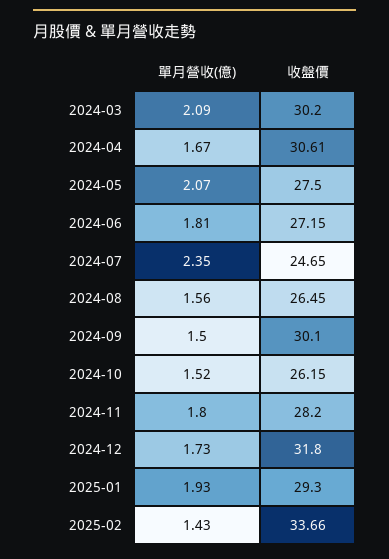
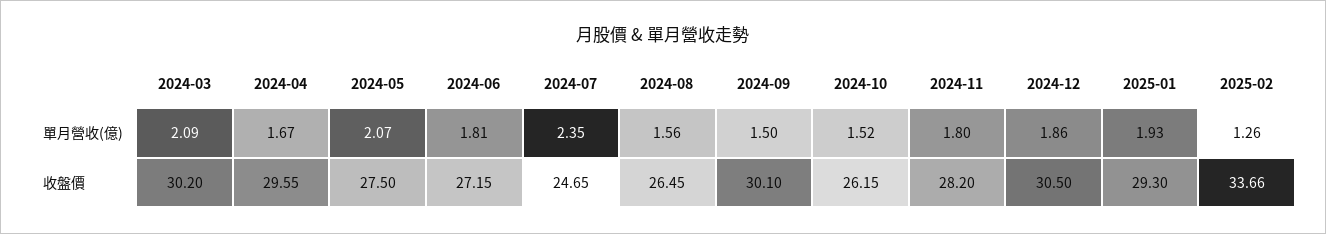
  {
    "單月營收(億)": {
      "2024-03": 2.09,
      "2024-04": 1.67,
      "2024-05": 2.07,
      "2024-06": 1.81,
      "2024-07": 2.35,
      "2024-08": 1.56,
      "2024-09": 1.5,
      "2024-10": 1.52,
      "2024-11": 1.8,
-     "2024-12": 1.73,
+     "2024-12": 1.86,
      "2025-01": 1.93,
-     "2025-02": 1.43
+     "2025-02": 1.26
    },
    "收盤價": {
      "2024-03": 30.2,
-     "2024-04": 30.61,
+     "2024-04": 29.55,
      "2024-05": 27.5,
      "2024-06": 27.15,
      "2024-07": 24.65,
      "2024-08": 26.45,
      "2024-09": 30.1,
      "2024-10": 26.15,
      "2024-11": 28.2,
-     "2024-12": 31.8,
+     "2024-12": 30.5,
      "2025-01": 29.3,
      "2025-02": 33.66
    }
  }

